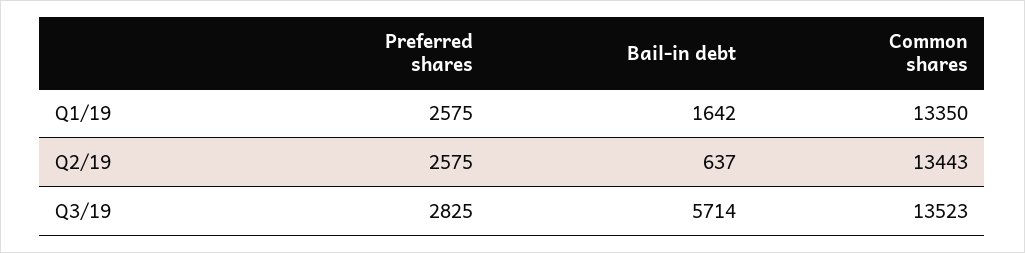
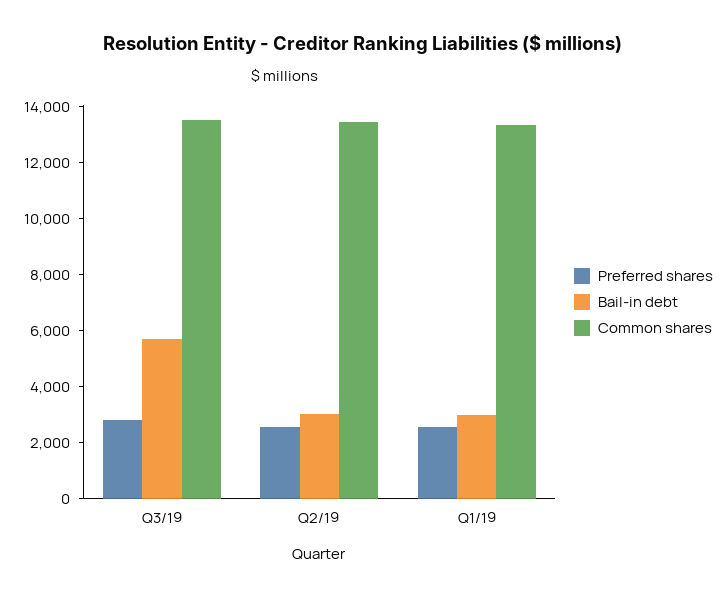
  {
    "Preferred shares": {
      "Q1/19": 2575,
      "Q2/19": 2575,
      "Q3/19": 2825
    },
    "Bail-in debt": {
-     "Q1/19": 1642,
+     "Q1/19": 3000,
-     "Q2/19": 637,
+     "Q2/19": 3000,
      "Q3/19": 5714
    },
    "Common shares": {
      "Q1/19": 13350,
      "Q2/19": 13443,
      "Q3/19": 13523
    }
  }

